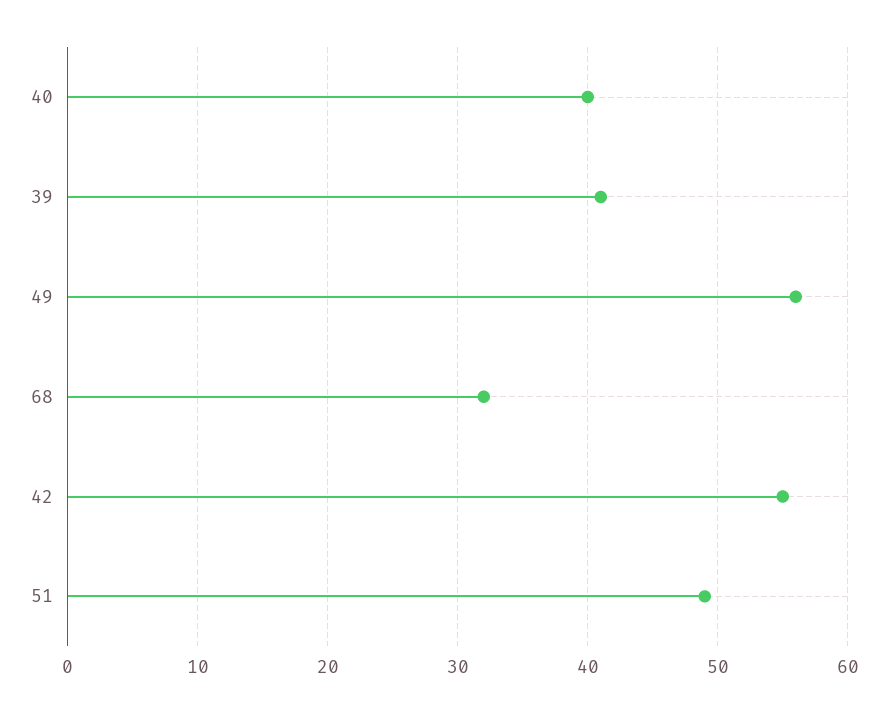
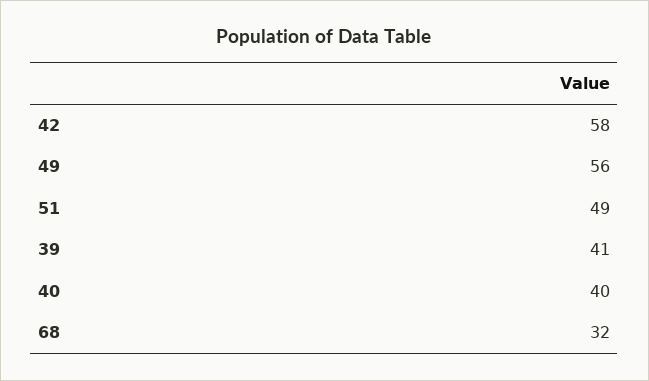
  {
    "40": 40,
    "39": 41,
    "49": 56,
    "68": 32,
-   "42": 55,
+   "42": 58,
    "51": 49
  }

